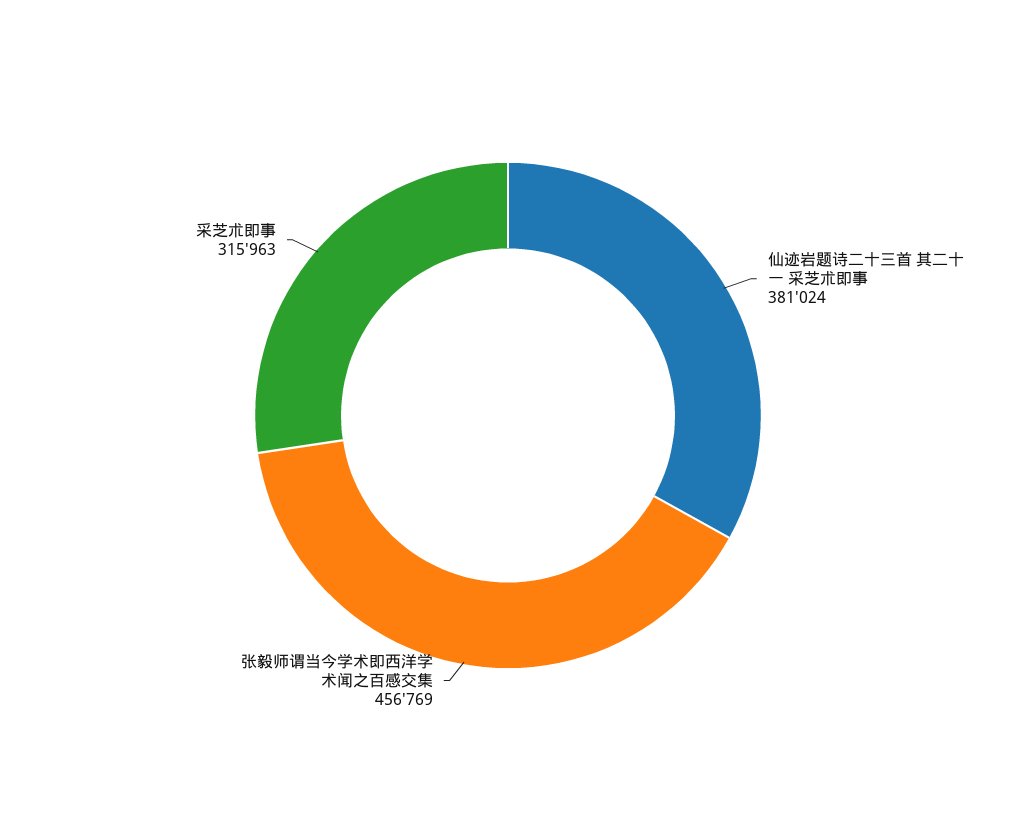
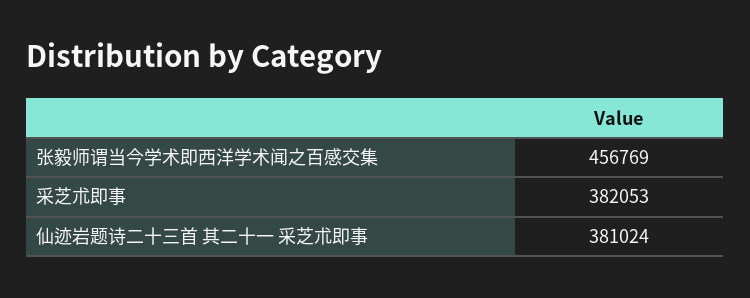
  {
    "仙迹岩题诗二十三首 其二十一 采芝朮即事": 381024,
    "张毅师谓当今学术即西洋学术闻之百感交集": 456769,
-   "采芝朮即事": 315963
+   "采芝朮即事": 382053
  }

